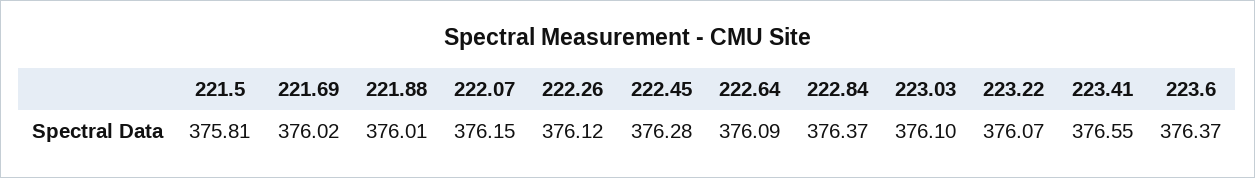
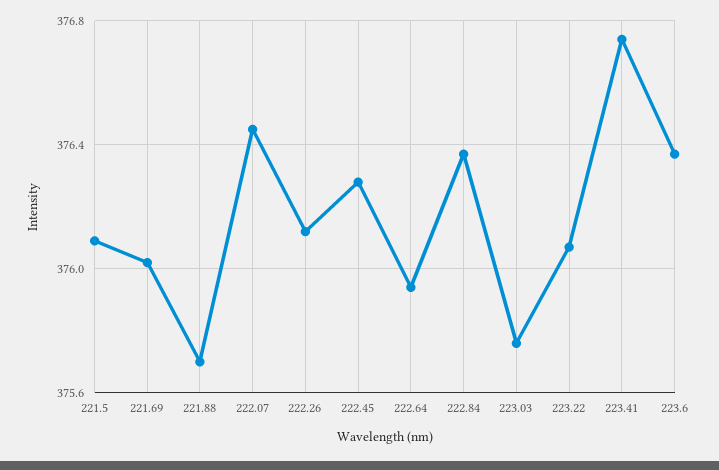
  {
-   "221.5": 375.81,
+   "221.5": 376.1,
    "221.69": 376.02,
-   "221.88": 376.01,
+   "221.88": 375.7,
-   "222.07": 376.15,
+   "222.07": 376.45,
    "222.26": 376.12,
    "222.45": 376.28,
-   "222.64": 376.09,
+   "222.64": 375.95,
    "222.84": 376.37,
-   "223.03": 376.1,
+   "223.03": 375.75,
    "223.22": 376.07,
-   "223.41": 376.55,
+   "223.41": 376.75,
    "223.6": 376.37
  }

